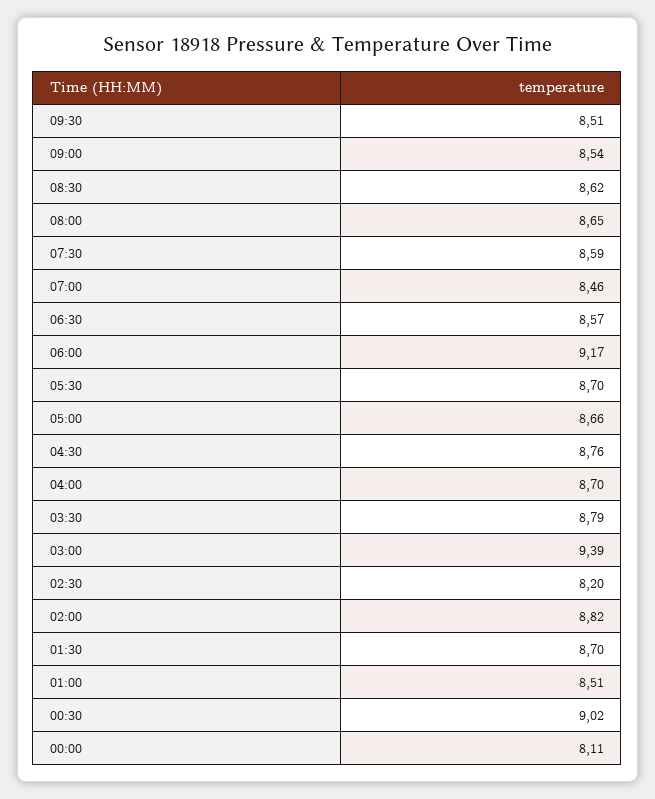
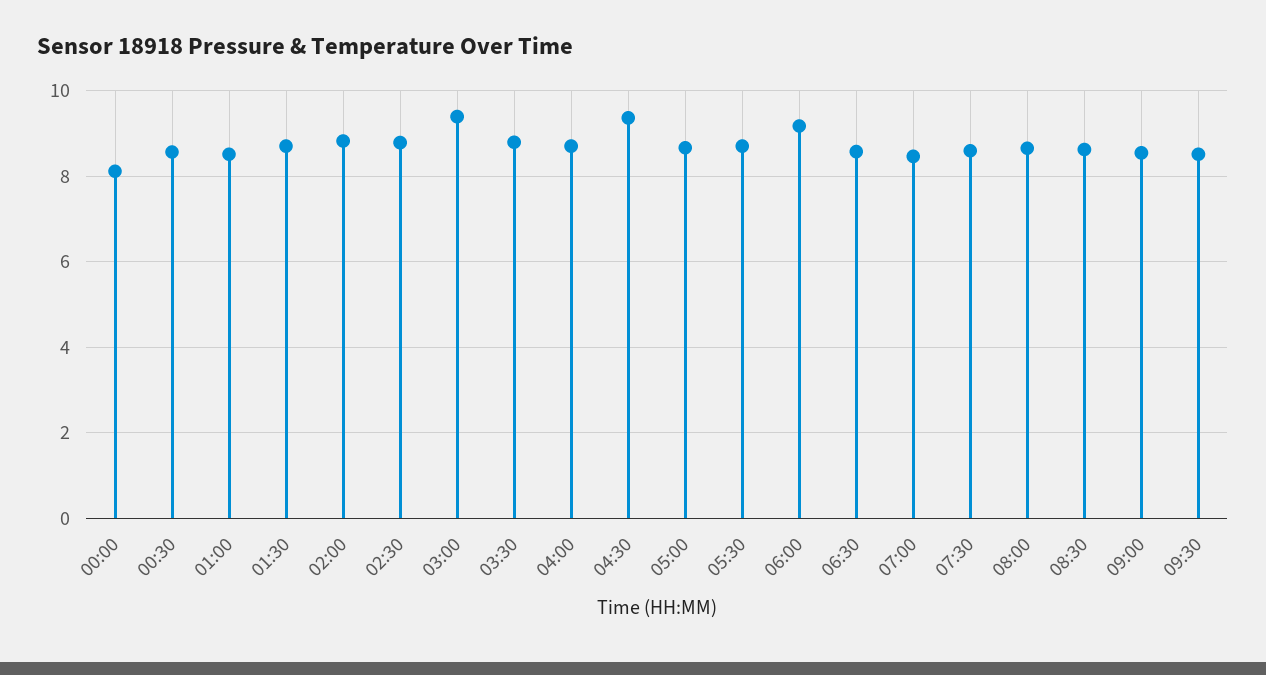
  {
    "09:30": 8.51,
    "09:00": 8.54,
    "08:30": 8.62,
    "08:00": 8.65,
    "07:30": 8.59,
    "07:00": 8.46,
    "06:30": 8.57,
    "06:00": 9.17,
    "05:30": 8.7,
    "05:00": 8.66,
-   "04:30": 8.76,
+   "04:30": 9.4,
    "04:00": 8.7,
    "03:30": 8.79,
    "03:00": 9.39,
-   "02:30": 8.2,
+   "02:30": 8.8,
    "02:00": 8.82,
    "01:30": 8.7,
    "01:00": 8.51,
-   "00:30": 9.02,
+   "00:30": 8.6,
    "00:00": 8.11
  }

